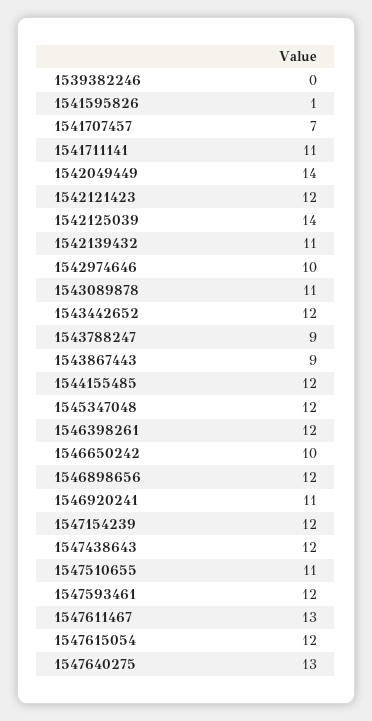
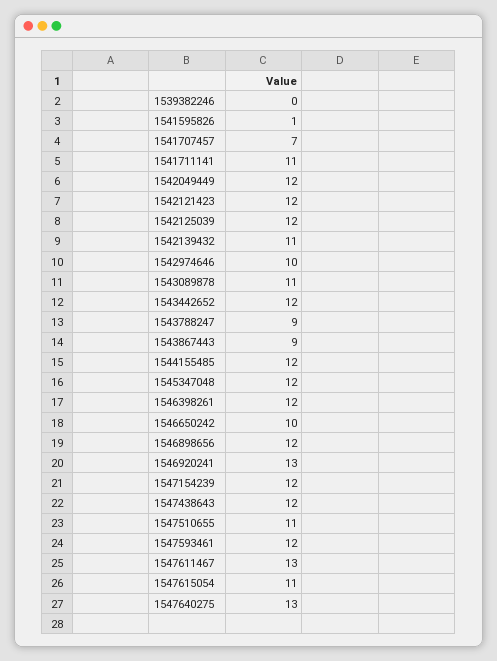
  {
    "1539382246": 0,
    "1541595826": 1,
    "1541707457": 7,
    "1541711141": 11,
-   "1542049449": 14,
+   "1542049449": 12,
    "1542121423": 12,
-   "1542125039": 14,
+   "1542125039": 12,
    "1542139432": 11,
    "1542974646": 10,
    "1543089878": 11,
    "1543442652": 12,
    "1543788247": 9,
    "1543867443": 9,
    "1544155485": 12,
    "1545347048": 12,
    "1546398261": 12,
    "1546650242": 10,
    "1546898656": 12,
-   "1546920241": 11,
+   "1546920241": 13,
    "1547154239": 12,
    "1547438643": 12,
    "1547510655": 11,
    "1547593461": 12,
    "1547611467": 13,
-   "1547615054": 12,
+   "1547615054": 11,
    "1547640275": 13
  }

